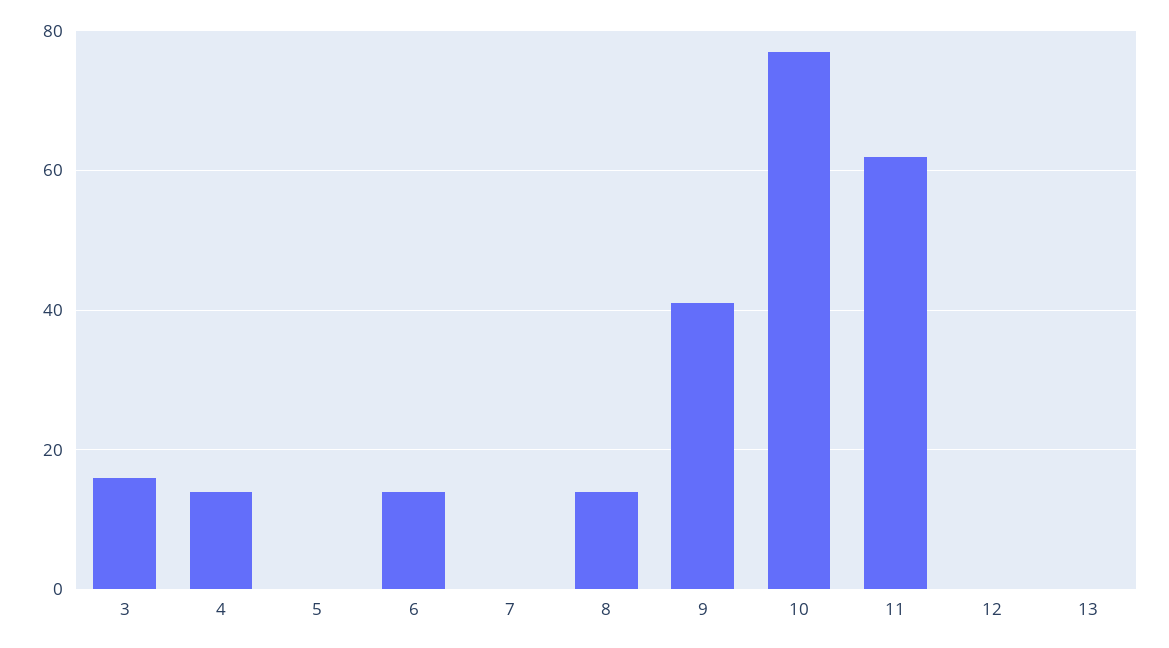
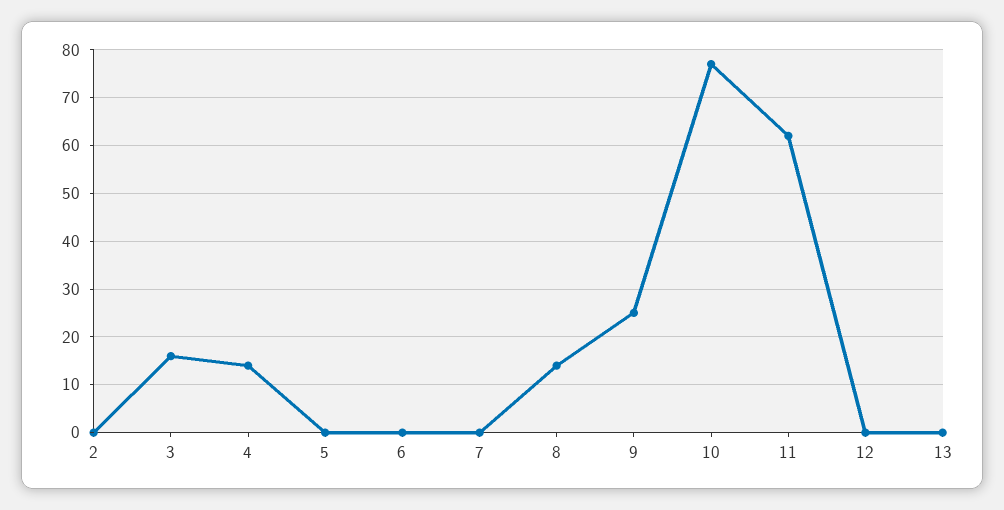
  {
    "3": 15,
    "4": 15,
    "5": 0,
-   "6": 15,
+   "6": 0,
    "7": 0,
    "8": 15,
-   "9": 40,
+   "9": 25,
    "10": 75,
    "11": 60,
    "12": 0,
-   "13": 0
+   "13": 0,
+   "2": 0
  }

